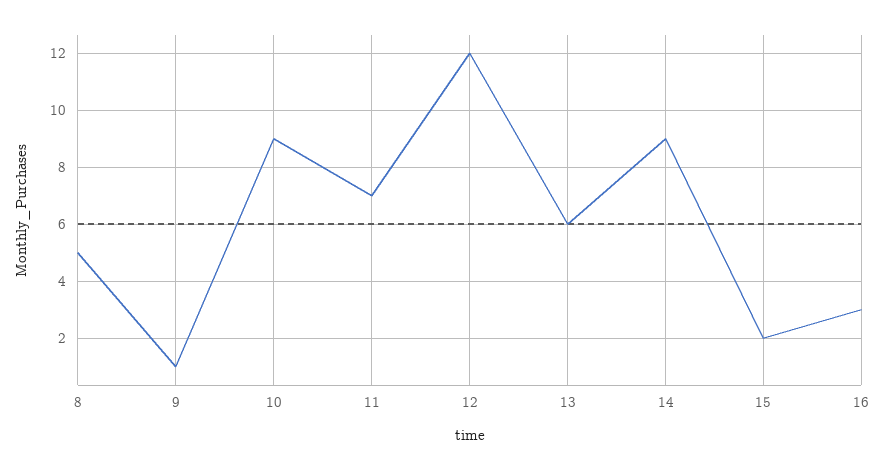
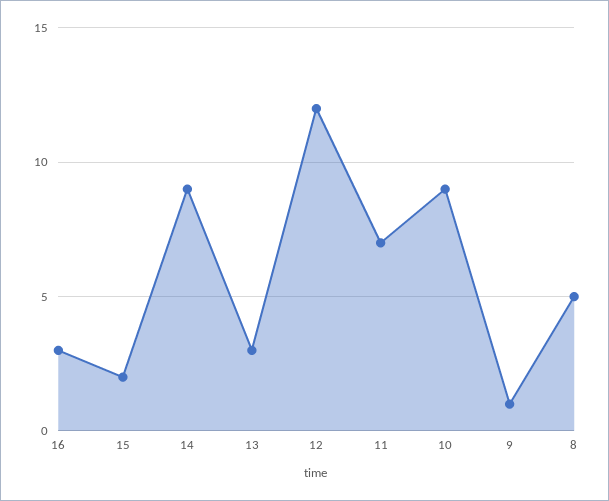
  {
    "8": 5,
    "9": 1,
    "10": 9,
    "11": 7,
    "12": 12,
-   "13": 6,
+   "13": 3,
    "14": 9,
    "15": 2,
    "16": 3
  }

